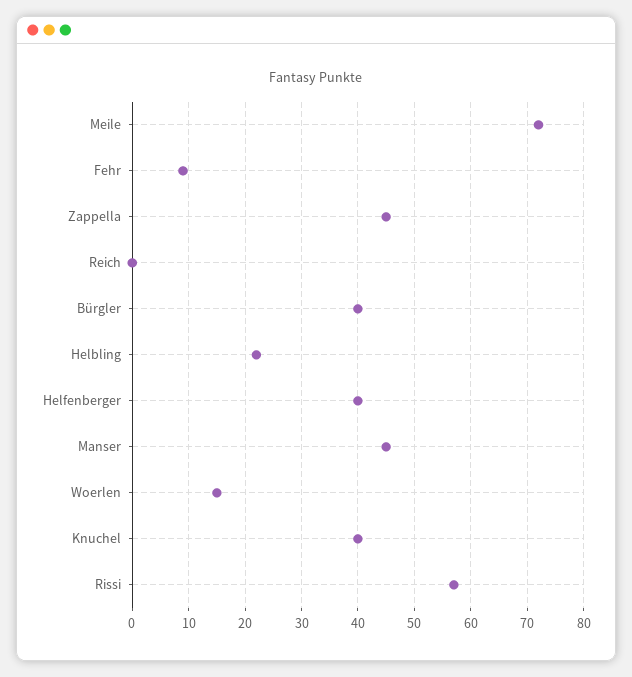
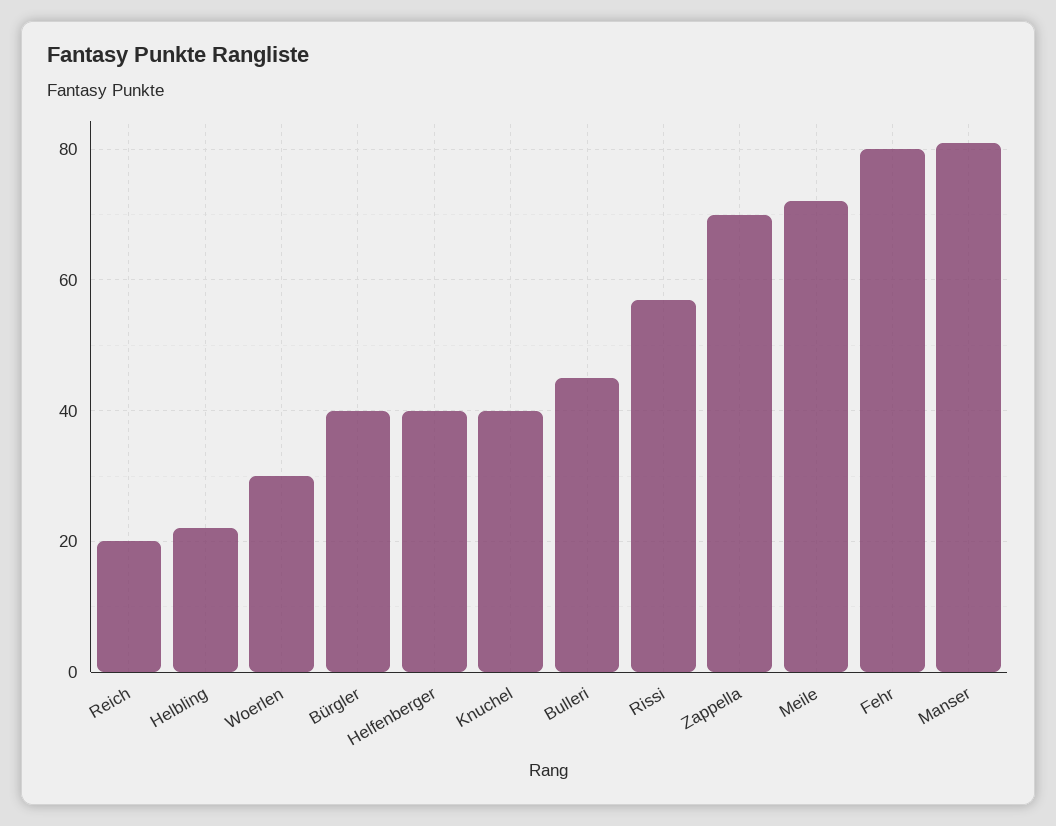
  {
    "Meile": 70,
-   "Fehr": 10,
+   "Fehr": 80,
-   "Zappella": 45,
+   "Zappella": 70,
-   "Reich": 0,
+   "Reich": 20,
    "Bürgler": 40,
    "Helbling": 20,
    "Helfenberger": 40,
-   "Manser": 45,
+   "Manser": 80,
-   "Woerlen": 15,
+   "Woerlen": 30,
    "Knuchel": 40,
-   "Rissi": 55
+   "Rissi": 55,
+   "Bulleri": 45
  }

